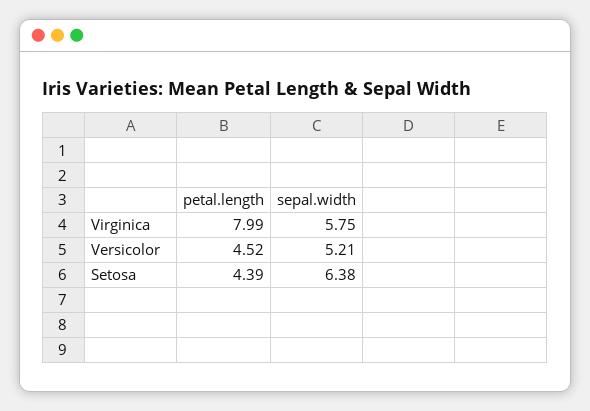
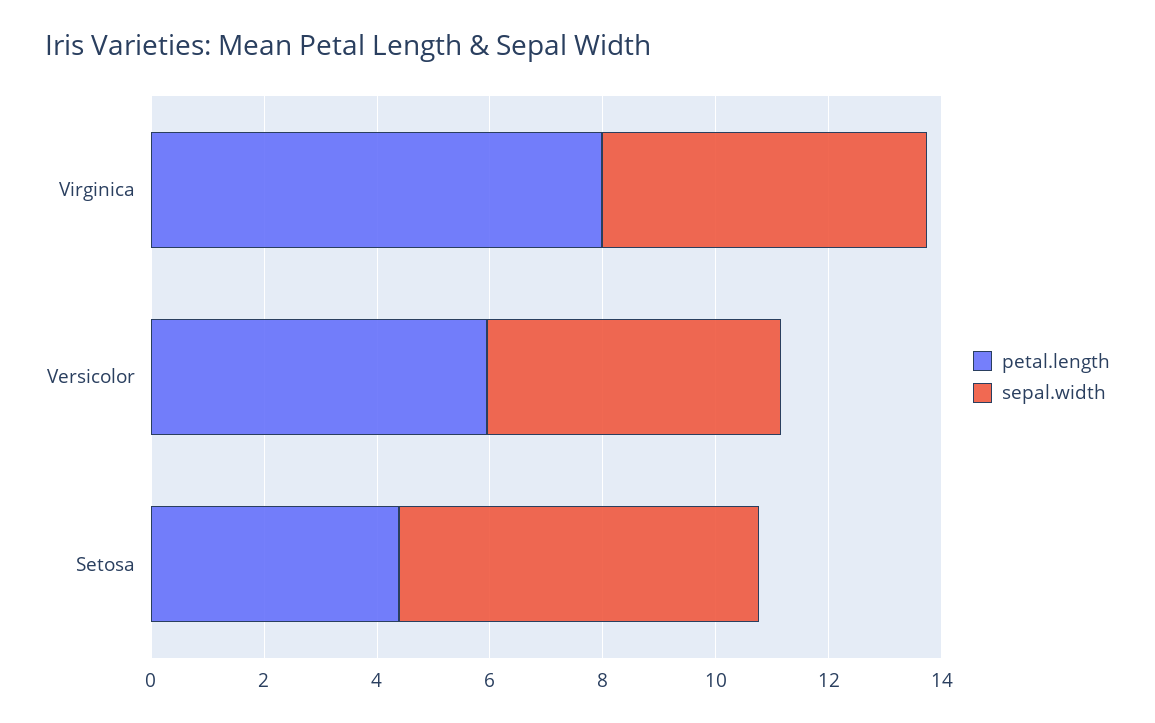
  {
    "petal.length": {
      "Virginica": 7.99,
-     "Versicolor": 4.52,
+     "Versicolor": 6,
      "Setosa": 4.39
    },
    "sepal.width": {
      "Virginica": 5.75,
      "Versicolor": 5.21,
      "Setosa": 6.38
    }
  }

